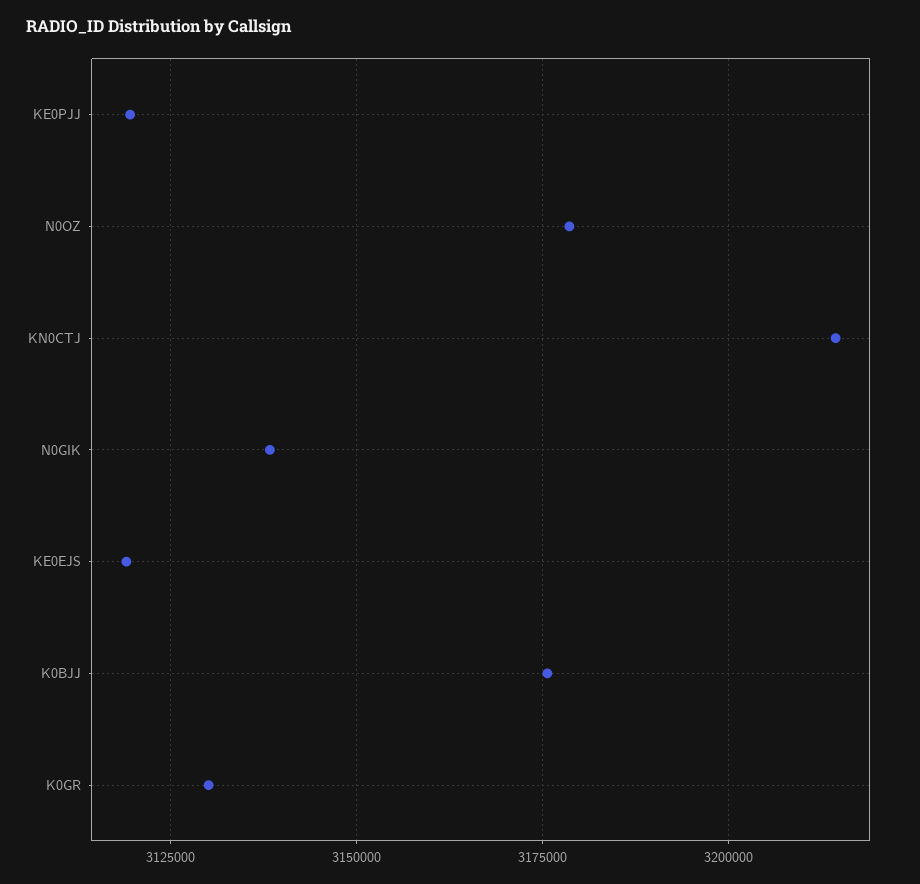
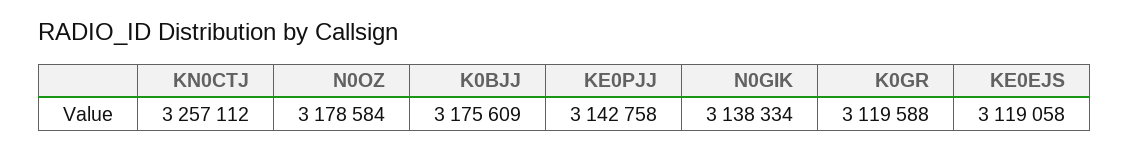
  {
-   "KE0PJJ": 3120000,
+   "KE0PJJ": 3142758,
    "N0OZ": 3178584,
-   "KN0CTJ": 3215000,
+   "KN0CTJ": 3257112,
    "N0GIK": 3138334,
    "KE0EJS": 3119058,
    "K0BJJ": 3175609,
-   "K0GR": 3130000
+   "K0GR": 3119588
  }

